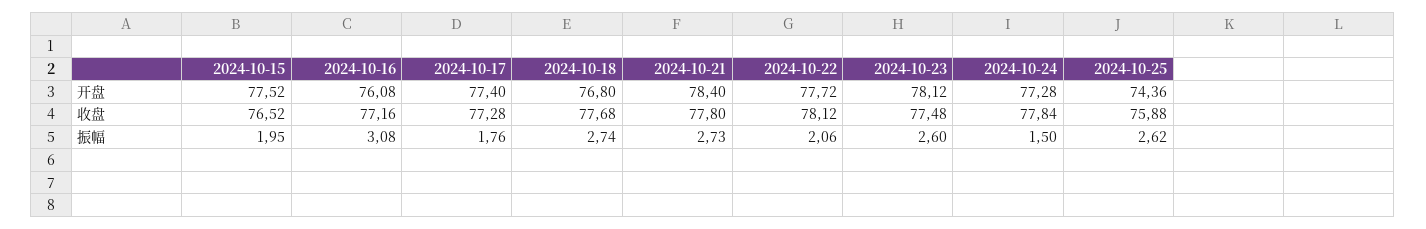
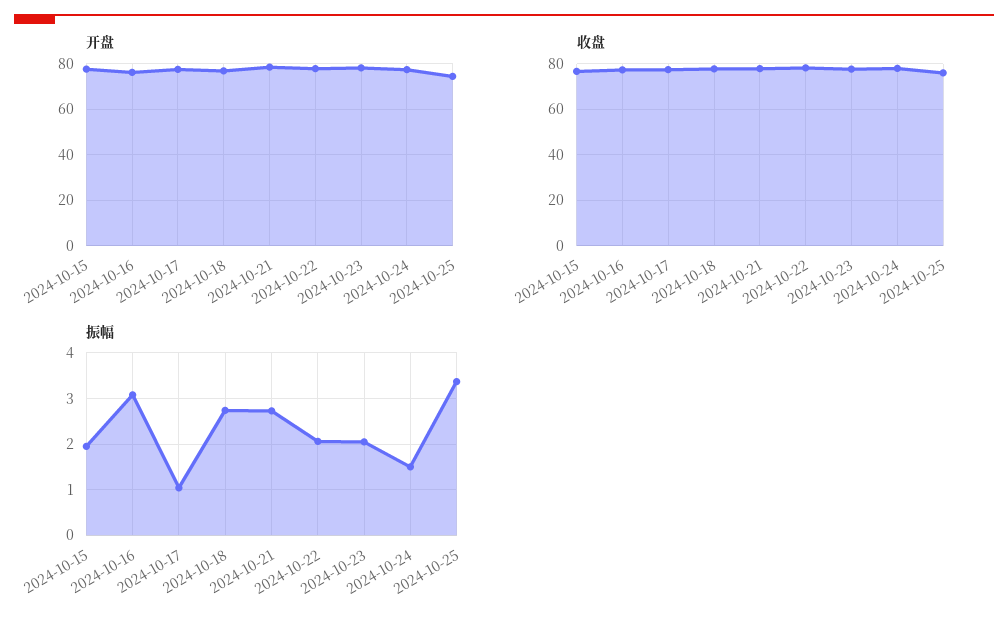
  {
    "开盘": {
      "2024-10-15": 77.52,
      "2024-10-16": 76.08,
      "2024-10-17": 77.4,
      "2024-10-18": 76.8,
      "2024-10-21": 78.4,
      "2024-10-22": 77.72,
      "2024-10-23": 78.12,
      "2024-10-24": 77.28,
      "2024-10-25": 74.36
    },
    "收盘": {
      "2024-10-15": 76.52,
      "2024-10-16": 77.16,
      "2024-10-17": 77.28,
      "2024-10-18": 77.68,
      "2024-10-21": 77.8,
      "2024-10-22": 78.12,
      "2024-10-23": 77.48,
      "2024-10-24": 77.84,
      "2024-10-25": 75.88
    },
    "振幅": {
      "2024-10-15": 1.95,
      "2024-10-16": 3.08,
-     "2024-10-17": 1.76,
+     "2024-10-17": 1,
      "2024-10-18": 2.74,
      "2024-10-21": 2.73,
      "2024-10-22": 2.06,
-     "2024-10-23": 2.6,
+     "2024-10-23": 2,
      "2024-10-24": 1.5,
-     "2024-10-25": 2.62
+     "2024-10-25": 3.4
    }
  }

